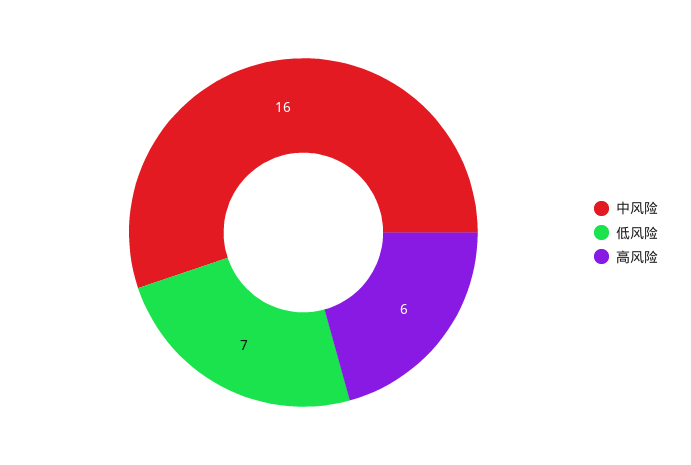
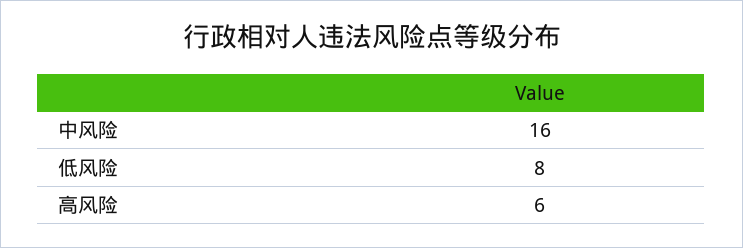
  {
    "中风险": 16,
-   "低风险": 7,
+   "低风险": 8,
    "高风险": 6
  }

